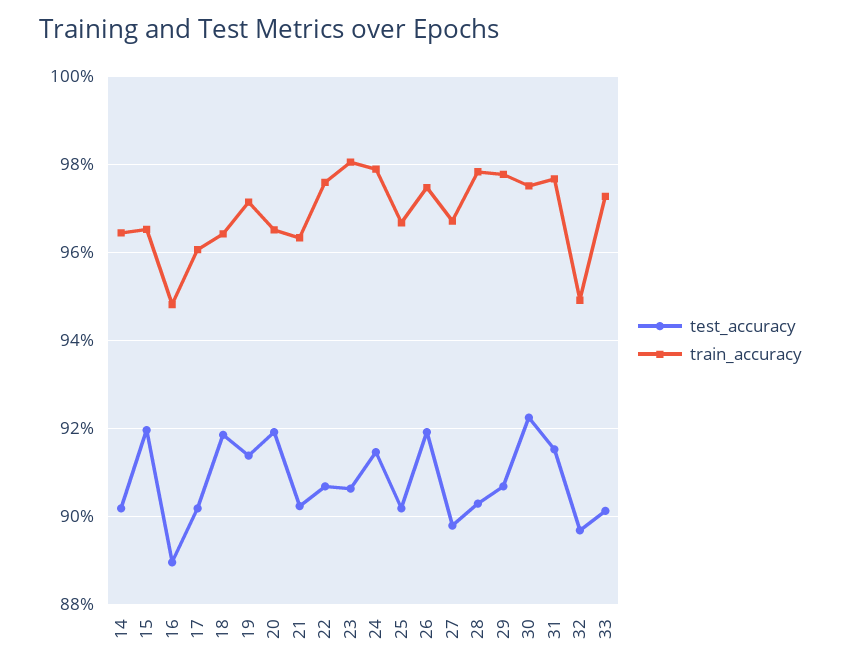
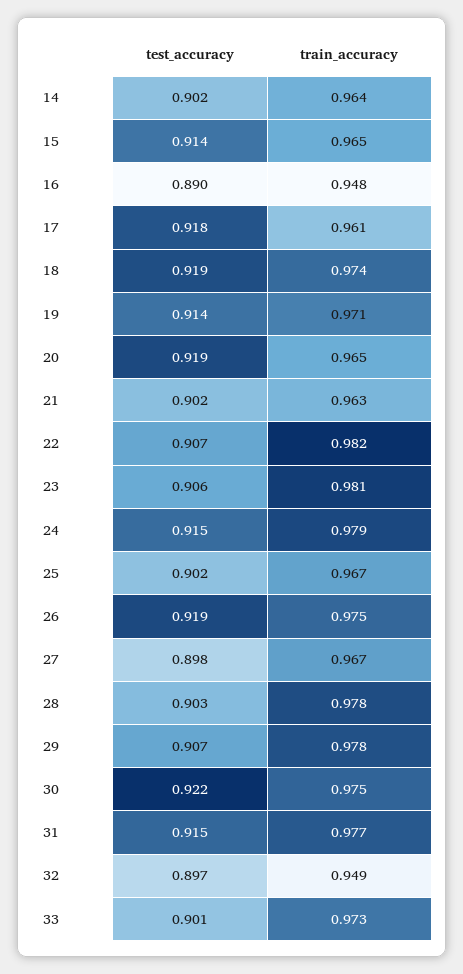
  {
    "test_accuracy": {
      "14": 0.902,
-     "15": 0.92,
+     "15": 0.914,
      "16": 0.89,
-     "17": 0.902,
+     "17": 0.918,
      "18": 0.919,
      "19": 0.914,
      "20": 0.919,
      "21": 0.902,
      "22": 0.907,
      "23": 0.906,
      "24": 0.915,
      "25": 0.902,
      "26": 0.919,
      "27": 0.898,
      "28": 0.903,
      "29": 0.907,
      "30": 0.922,
      "31": 0.915,
      "32": 0.897,
      "33": 0.901
    },
    "train_accuracy": {
      "14": 0.964,
      "15": 0.965,
      "16": 0.948,
      "17": 0.961,
-     "18": 0.964,
+     "18": 0.974,
      "19": 0.971,
      "20": 0.965,
      "21": 0.963,
-     "22": 0.976,
+     "22": 0.982,
      "23": 0.981,
      "24": 0.979,
      "25": 0.967,
      "26": 0.975,
      "27": 0.967,
      "28": 0.978,
      "29": 0.978,
      "30": 0.975,
      "31": 0.977,
      "32": 0.949,
      "33": 0.973
    }
  }

